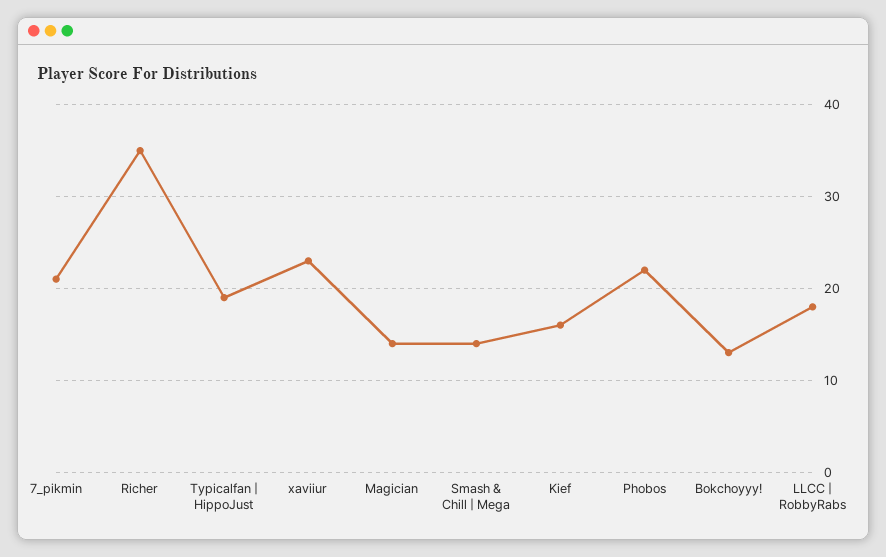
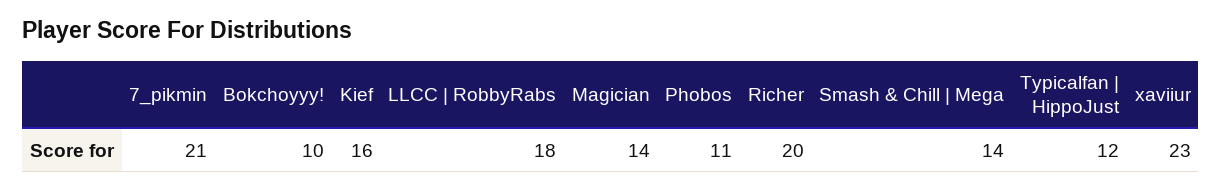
  {
    "7_pikmin": 21,
-   "Richer": 35,
+   "Richer": 20,
-   "Typicalfan | HippoJust": 19,
+   "Typicalfan | HippoJust": 12,
    "xaviiur": 23,
    "Magician": 14,
    "Smash & Chill | Mega": 14,
    "Kief": 16,
-   "Phobos": 22,
+   "Phobos": 11,
-   "Bokchoyyy!": 13,
+   "Bokchoyyy!": 10,
    "LLCC | RobbyRabs": 18
  }

